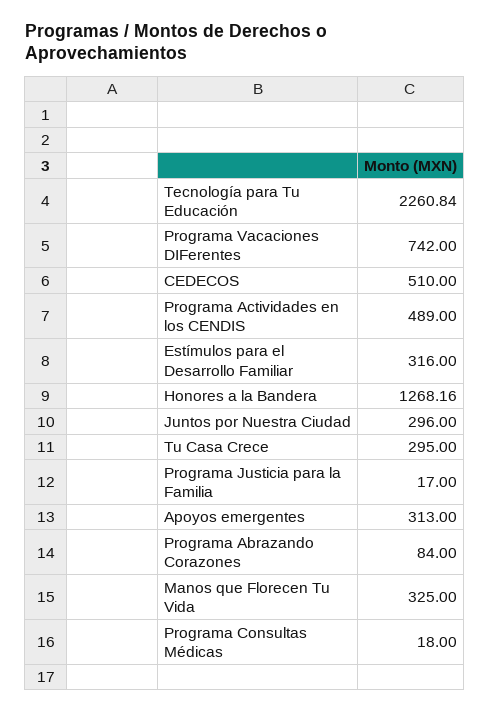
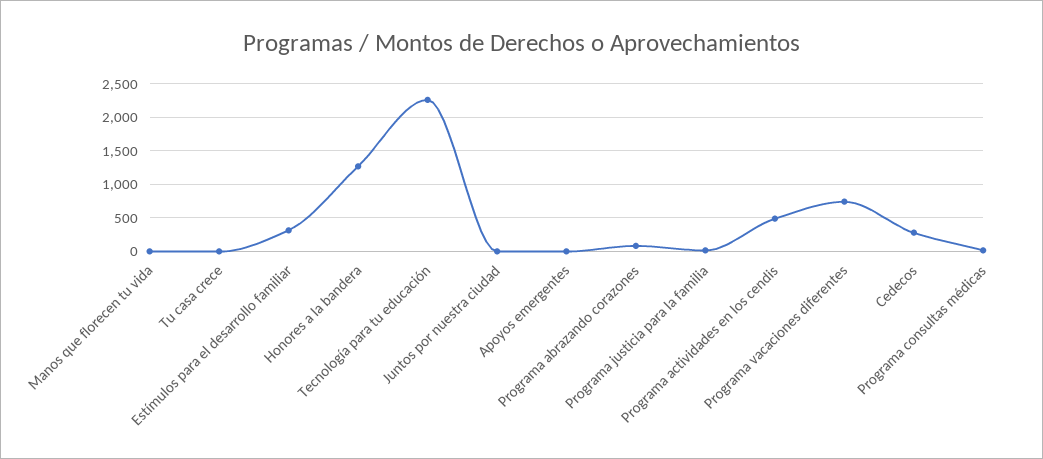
  {
    "Tecnología para Tu Educación": 2260.84,
    "Programa Vacaciones DIFerentes": 742,
-   "CEDECOS": 510,
+   "CEDECOS": 300,
    "Programa Actividades en los CENDIS": 489,
    "Estímulos para el Desarrollo Familiar": 316,
    "Honores a la Bandera": 1268.16,
-   "Juntos por Nuestra Ciudad": 296,
+   "Juntos por Nuestra Ciudad": 0,
-   "Tu Casa Crece": 295,
+   "Tu Casa Crece": 0,
    "Programa Justicia para la Familia": 17,
-   "Apoyos emergentes": 313,
+   "Apoyos emergentes": 0,
    "Programa Abrazando Corazones": 84,
-   "Manos que Florecen Tu Vida": 325,
+   "Manos que Florecen Tu Vida": 0,
    "Programa Consultas Médicas": 18
  }

